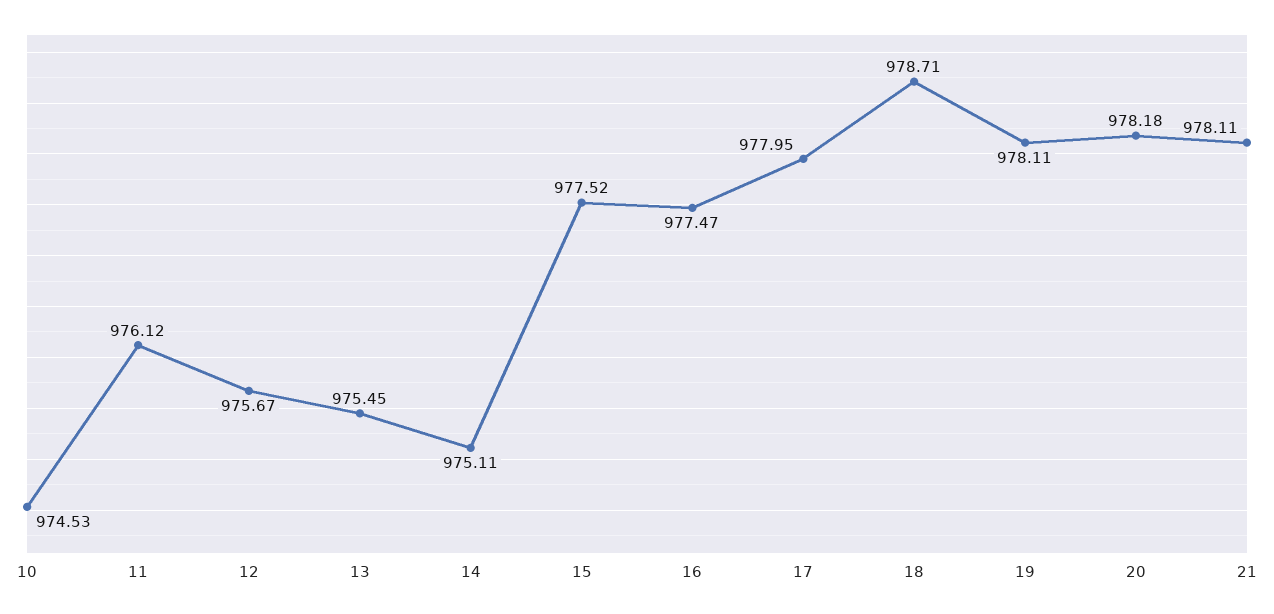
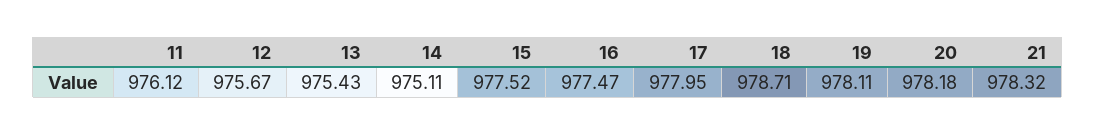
  {
-   "10": 974.53,
    "11": 976.12,
    "12": 975.67,
-   "13": 975.45,
+   "13": 975.43,
    "14": 975.11,
    "15": 977.52,
    "16": 977.47,
    "17": 977.95,
    "18": 978.71,
    "19": 978.11,
    "20": 978.18,
-   "21": 978.11
+   "21": 978.32
  }

